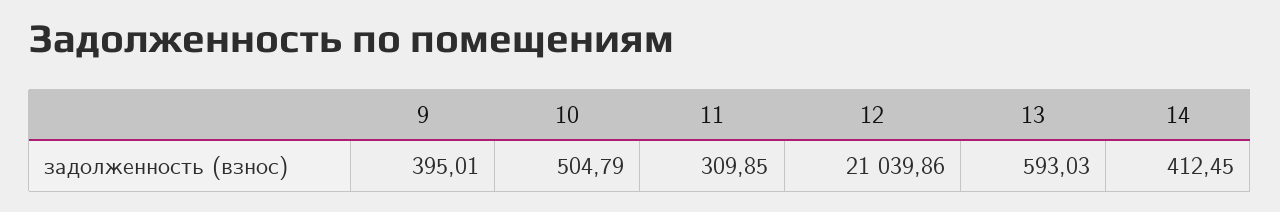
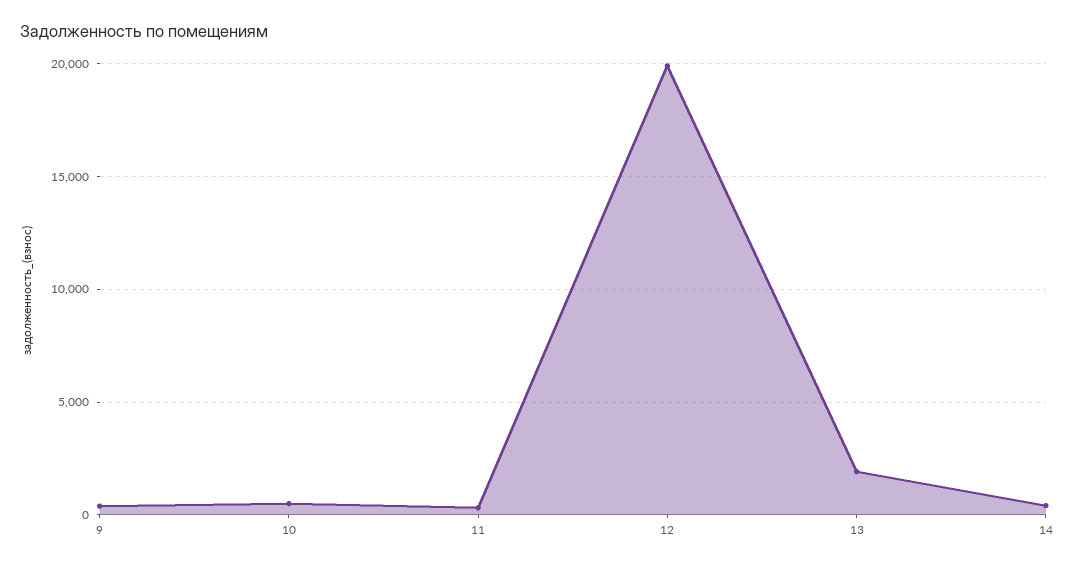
  {
    "9": 395.01,
    "10": 504.79,
    "11": 309.85,
-   "12": 21039.86,
+   "12": 20000,
-   "13": 593.03,
+   "13": 2000,
    "14": 412.45
  }

